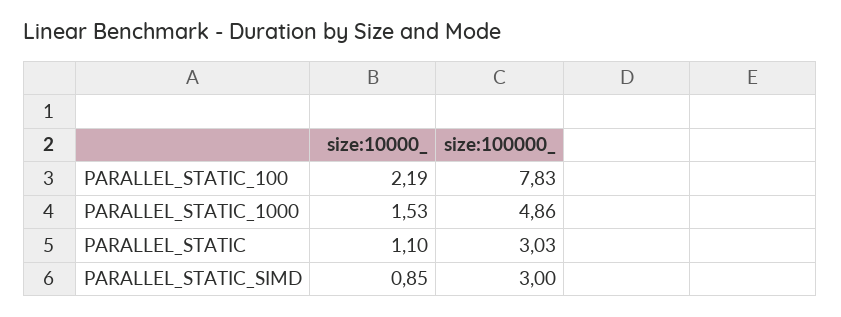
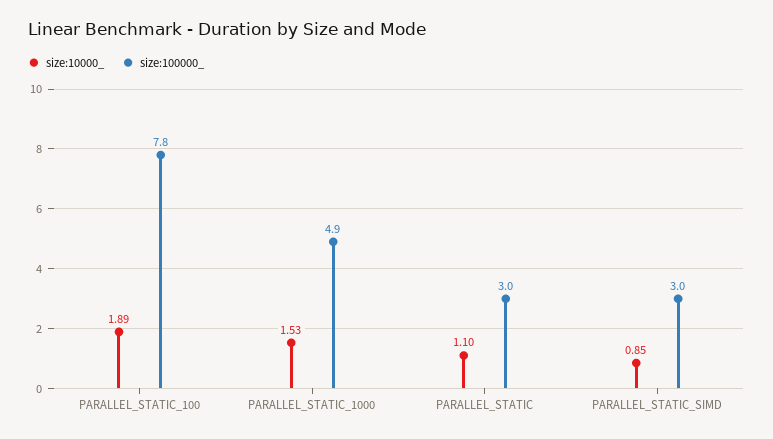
  {
    "size:10000_": {
-     "PARALLEL_STATIC_100": 2.19,
+     "PARALLEL_STATIC_100": 1.89,
      "PARALLEL_STATIC_1000": 1.53,
      "PARALLEL_STATIC": 1.1,
      "PARALLEL_STATIC_SIMD": 0.85
    },
    "size:100000_": {
      "PARALLEL_STATIC_100": 7.83,
      "PARALLEL_STATIC_1000": 4.86,
      "PARALLEL_STATIC": 3.03,
      "PARALLEL_STATIC_SIMD": 3
    }
  }

